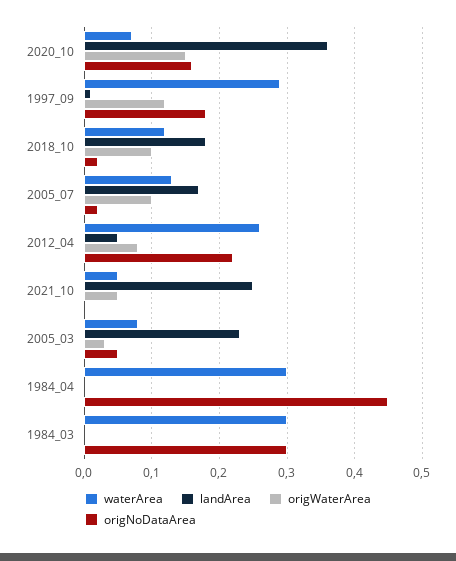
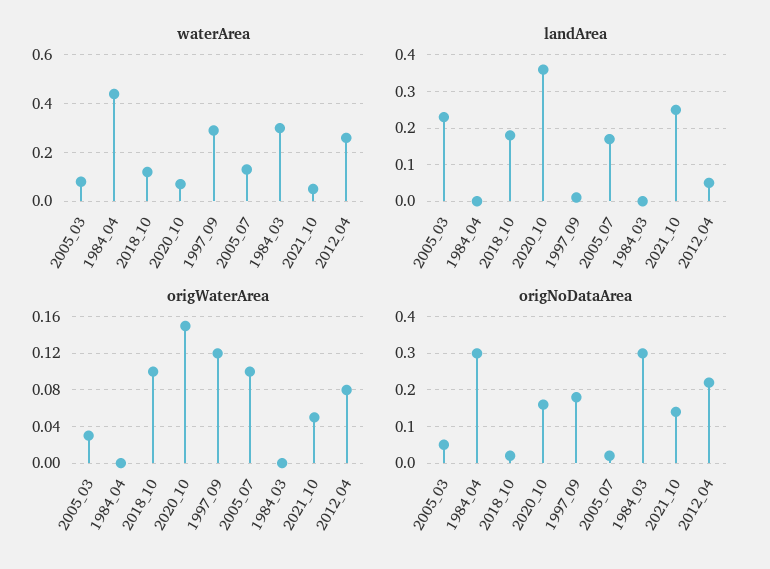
  {
    "waterArea": {
      "2020_10": 0.07,
      "1997_09": 0.29,
      "2018_10": 0.12,
      "2005_07": 0.13,
      "2012_04": 0.26,
      "2021_10": 0.05,
      "2005_03": 0.08,
-     "1984_04": 0.3,
+     "1984_04": 0.45,
      "1984_03": 0.3
    },
    "landArea": {
      "2020_10": 0.36,
      "1997_09": 0.01,
      "2018_10": 0.18,
      "2005_07": 0.17,
      "2012_04": 0.05,
      "2021_10": 0.25,
      "2005_03": 0.23,
      "1984_04": 0,
      "1984_03": 0
    },
    "origWaterArea": {
      "2020_10": 0.15,
      "1997_09": 0.12,
      "2018_10": 0.1,
      "2005_07": 0.1,
      "2012_04": 0.08,
      "2021_10": 0.05,
      "2005_03": 0.03,
      "1984_04": 0,
      "1984_03": 0
    },
    "origNoDataArea": {
      "2020_10": 0.16,
      "1997_09": 0.18,
      "2018_10": 0.02,
      "2005_07": 0.02,
      "2012_04": 0.22,
-     "2021_10": 0,
+     "2021_10": 0.15,
      "2005_03": 0.05,
-     "1984_04": 0.45,
+     "1984_04": 0.3,
      "1984_03": 0.3
    }
  }

